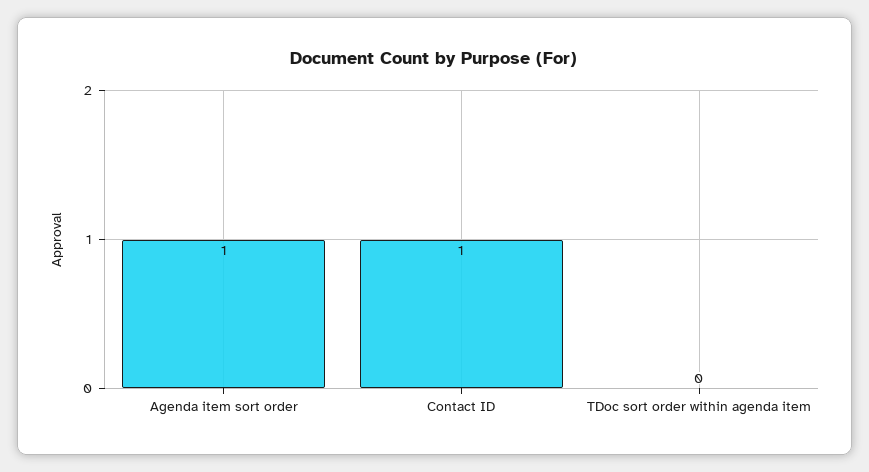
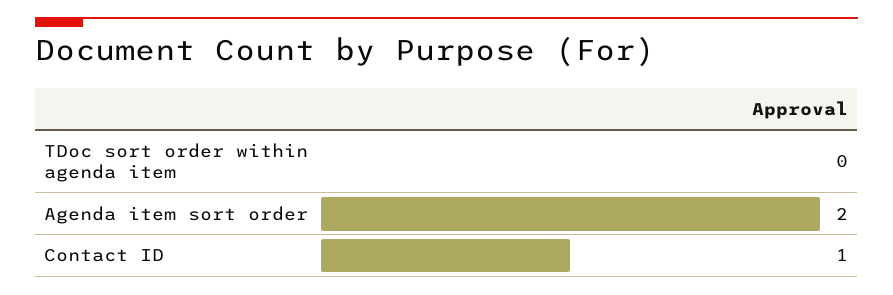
  {
-   "Agenda item sort order": 1,
+   "Agenda item sort order": 2,
    "Contact ID": 1,
    "TDoc sort order within agenda item": 0
  }

